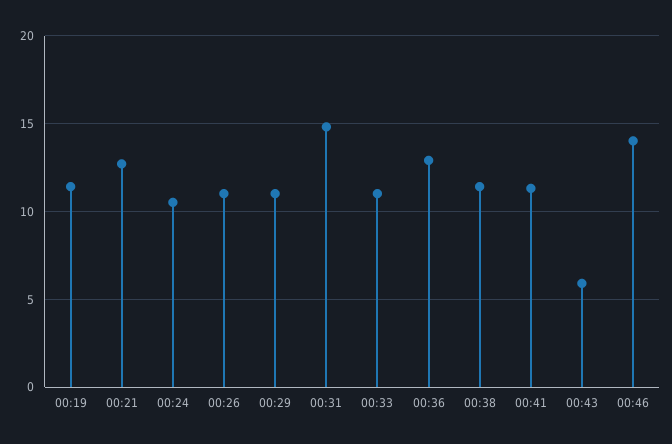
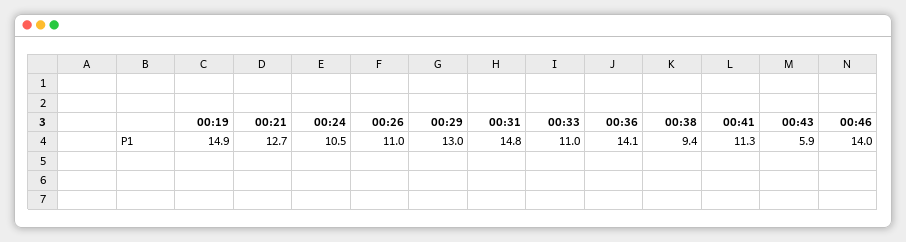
  {
-   "00:19": 11.5,
+   "00:19": 14.9,
    "00:21": 12.7,
    "00:24": 10.5,
    "00:26": 11,
-   "00:29": 11,
+   "00:29": 13,
    "00:31": 14.8,
    "00:33": 11,
-   "00:36": 13,
+   "00:36": 14.1,
-   "00:38": 11.5,
+   "00:38": 9.4,
    "00:41": 11.3,
    "00:43": 5.9,
    "00:46": 14
  }

